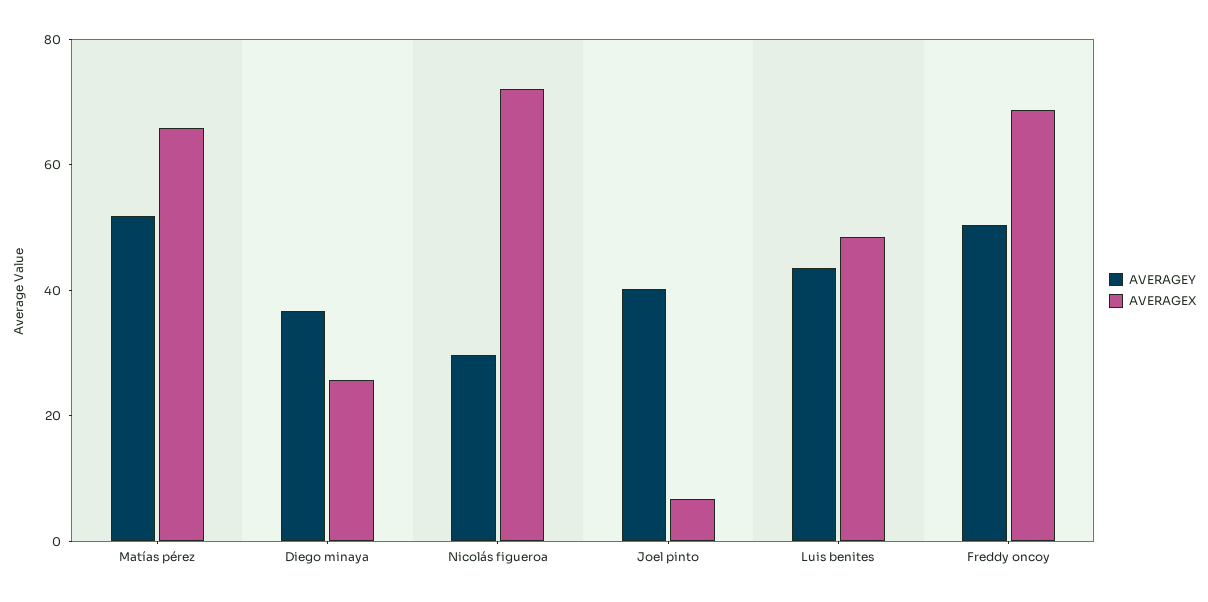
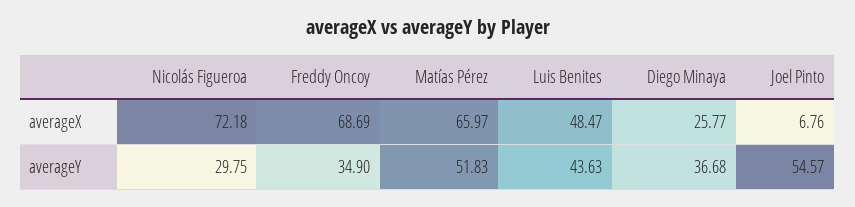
  {
    "AVERAGEY": {
      "Matías pérez": 51.83,
      "Diego minaya": 36.68,
      "Nicolás figueroa": 29.75,
-     "Joel pinto": 40,
+     "Joel pinto": 54.57,
      "Luis benites": 43.63,
-     "Freddy oncoy": 50
+     "Freddy oncoy": 34.9
    },
    "AVERAGEX": {
      "Matías pérez": 65.97,
      "Diego minaya": 25.77,
      "Nicolás figueroa": 72.18,
      "Joel pinto": 6.76,
      "Luis benites": 48.47,
      "Freddy oncoy": 68.69
    }
  }

